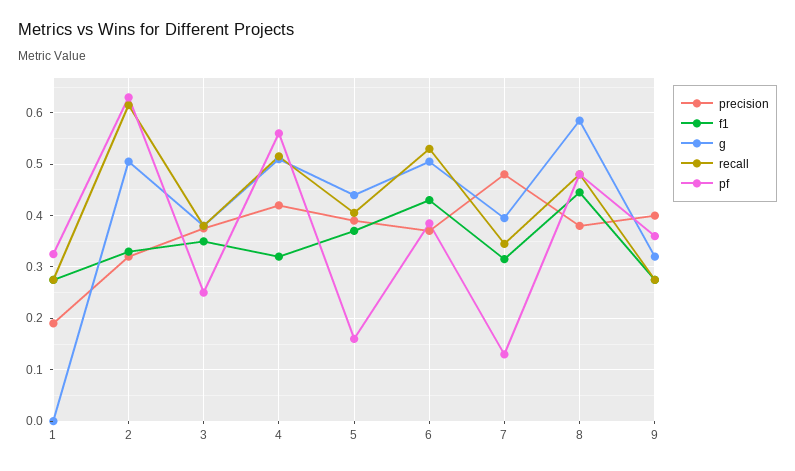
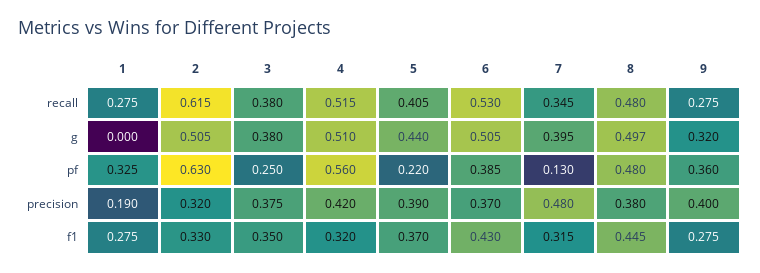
  {
    "precision": {
      "1": 0.19,
      "2": 0.32,
      "3": 0.375,
      "4": 0.42,
      "5": 0.39,
      "6": 0.37,
      "7": 0.48,
      "8": 0.38,
      "9": 0.4
    },
    "f1": {
      "1": 0.275,
      "2": 0.33,
      "3": 0.35,
      "4": 0.32,
      "5": 0.37,
      "6": 0.43,
      "7": 0.315,
      "8": 0.445,
      "9": 0.275
    },
    "g": {
      "1": 0,
      "2": 0.505,
      "3": 0.38,
      "4": 0.51,
      "5": 0.44,
      "6": 0.505,
      "7": 0.395,
-     "8": 0.58,
+     "8": 0.497,
      "9": 0.32
    },
    "recall": {
      "1": 0.275,
      "2": 0.615,
      "3": 0.38,
      "4": 0.515,
      "5": 0.405,
      "6": 0.53,
      "7": 0.345,
      "8": 0.48,
      "9": 0.275
    },
    "pf": {
      "1": 0.325,
      "2": 0.63,
      "3": 0.25,
      "4": 0.56,
-     "5": 0.16,
+     "5": 0.22,
      "6": 0.385,
      "7": 0.13,
      "8": 0.48,
      "9": 0.36
    }
  }

